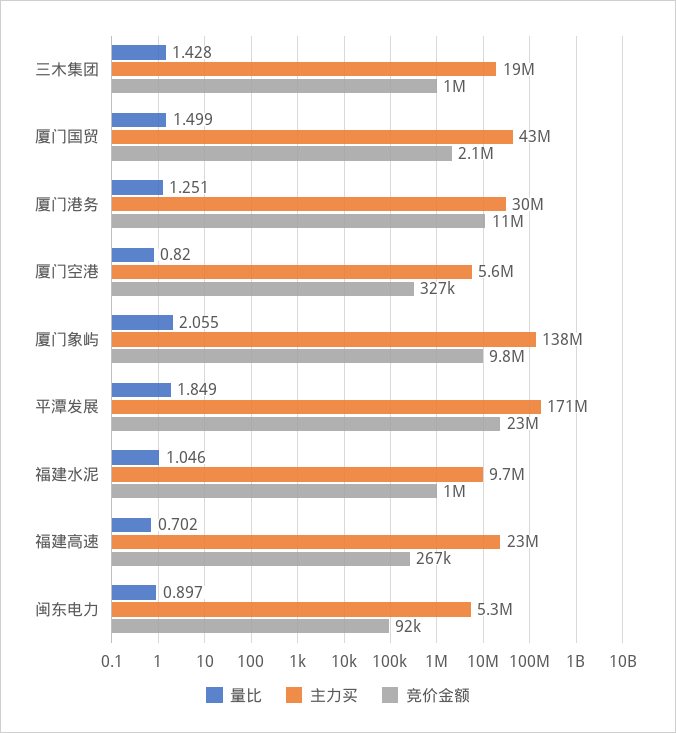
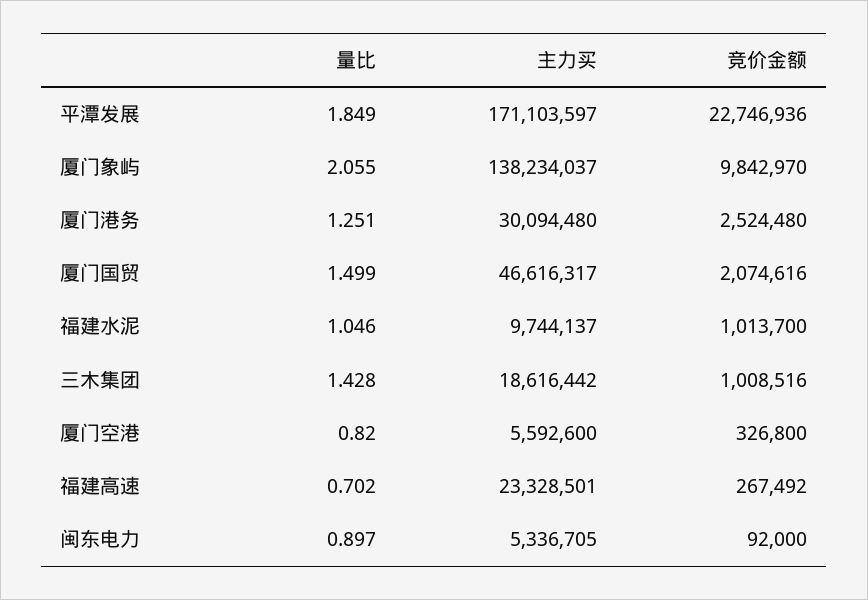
  {
    "量比": {
      "三木集团": 1.428,
      "厦门国贸": 1.499,
      "厦门港务": 1.251,
      "厦门空港": 0.82,
      "厦门象屿": 2.055,
      "平潭发展": 1.849,
      "福建水泥": 1.046,
      "福建高速": 0.702,
      "闽东电力": 0.897
    },
    "主力买": {
      "三木集团": 18616442,
-     "厦门国贸": 43000000,
+     "厦门国贸": 46616317,
      "厦门港务": 30094480,
      "厦门空港": 5592600,
      "厦门象屿": 138234037,
      "平潭发展": 171103597,
      "福建水泥": 9744137,
      "福建高速": 23328501,
      "闽东电力": 5336705
    },
    "竞价金额": {
      "三木集团": 1008516,
      "厦门国贸": 2074616,
-     "厦门港务": 11000000,
+     "厦门港务": 2524480,
      "厦门空港": 326800,
      "厦门象屿": 9842970,
      "平潭发展": 22746936,
      "福建水泥": 1013700,
      "福建高速": 267492,
      "闽东电力": 92000
    }
  }

